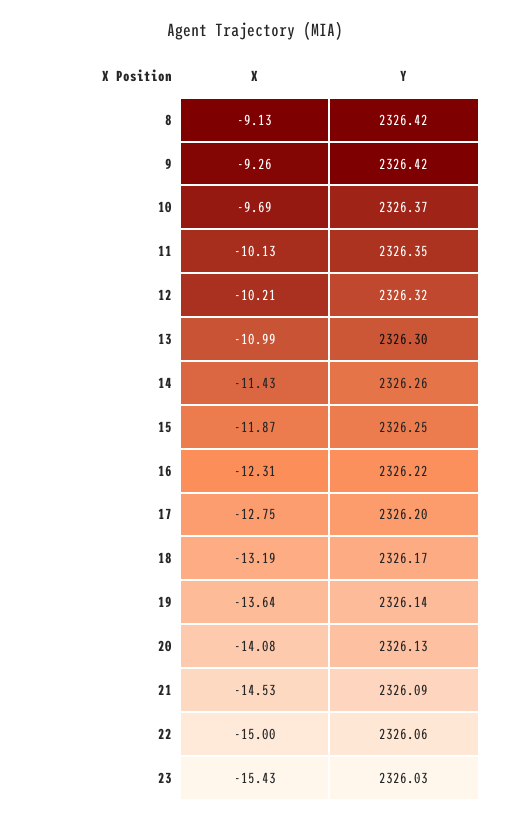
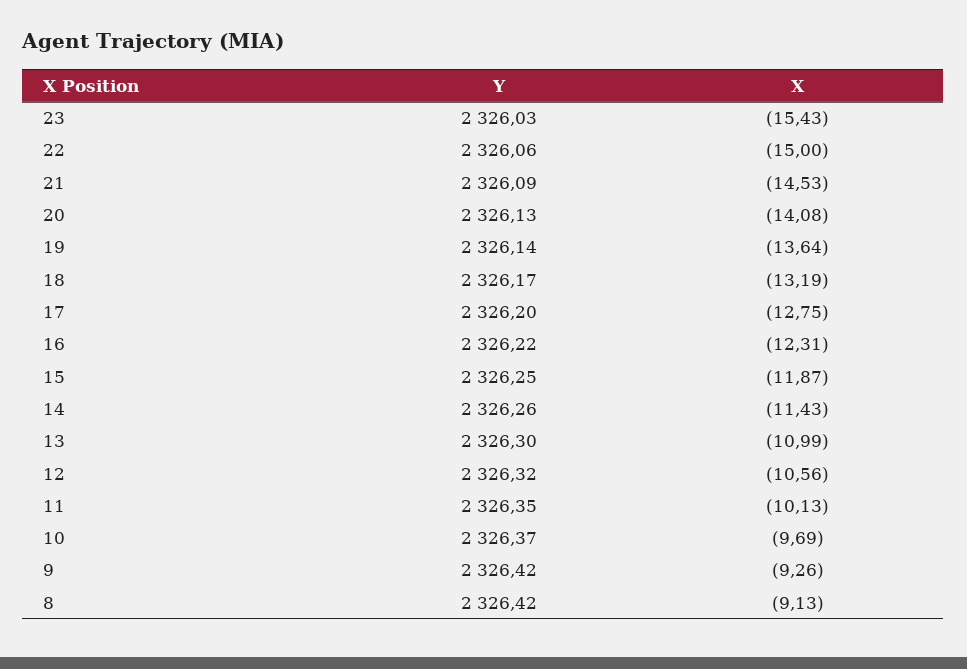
  {
    "X": {
      "8": -9.13,
      "9": -9.26,
      "10": -9.69,
      "11": -10.13,
-     "12": -10.21,
+     "12": -10.56,
      "13": -10.99,
      "14": -11.43,
      "15": -11.87,
      "16": -12.31,
      "17": -12.75,
      "18": -13.19,
      "19": -13.64,
      "20": -14.08,
      "21": -14.53,
      "22": -15,
      "23": -15.43
    },
    "Y": {
      "8": 2326.42,
      "9": 2326.42,
      "10": 2326.37,
      "11": 2326.35,
      "12": 2326.32,
      "13": 2326.3,
      "14": 2326.26,
      "15": 2326.25,
      "16": 2326.22,
      "17": 2326.2,
      "18": 2326.17,
      "19": 2326.14,
      "20": 2326.13,
      "21": 2326.09,
      "22": 2326.06,
      "23": 2326.03
    }
  }

